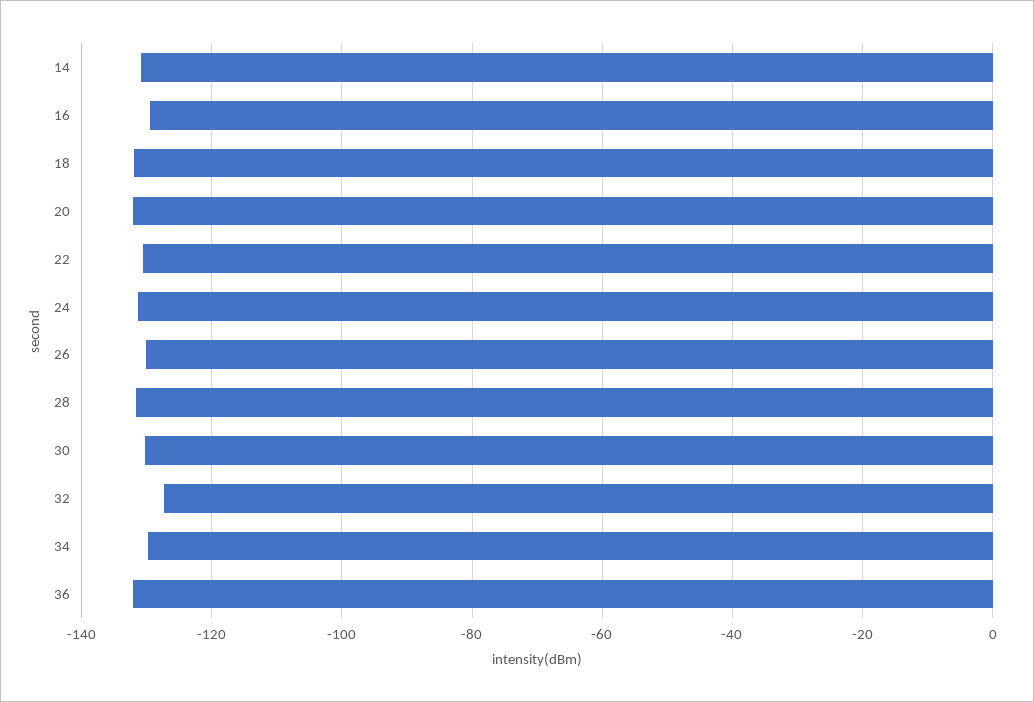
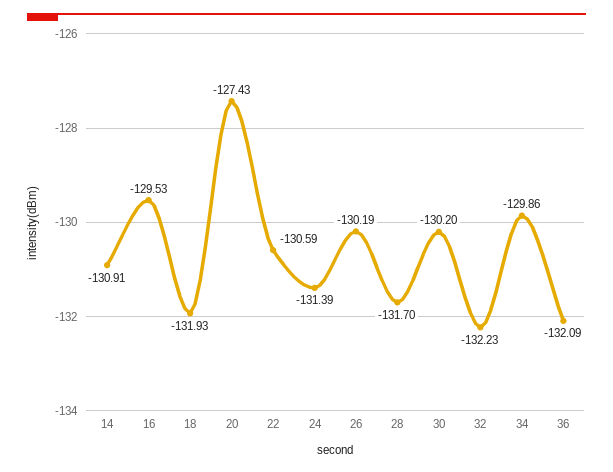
  {
    "14": -130.91,
    "16": -129.53,
    "18": -131.93,
-   "20": -132,
+   "20": -127.43,
    "22": -130.59,
    "24": -131.39,
    "26": -130.19,
    "28": -131.7,
    "30": -130.2,
-   "32": -128,
+   "32": -132.23,
    "34": -129.86,
    "36": -132.09
  }

